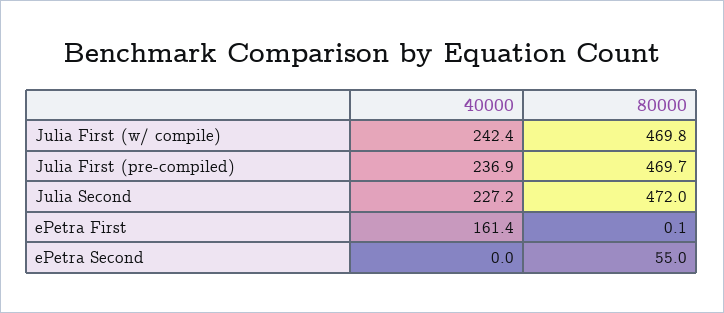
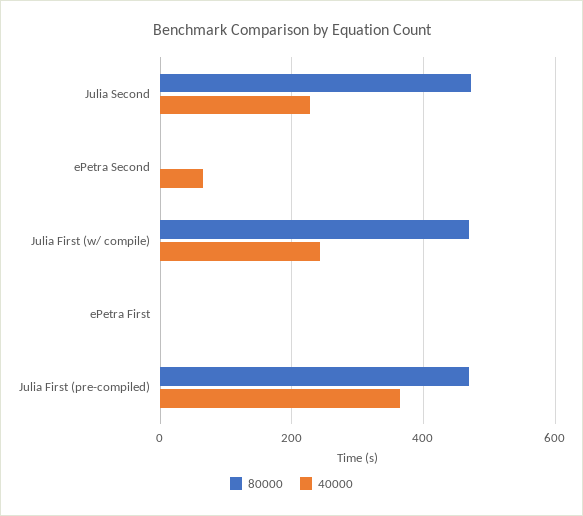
  {
    "40000": {
      "Julia First (w/ compile)": 242.4,
-     "Julia First (pre-compiled)": 236.9,
+     "Julia First (pre-compiled)": 360,
      "Julia Second": 227.2,
-     "ePetra First": 161.4,
+     "ePetra First": 0,
-     "ePetra Second": 0
+     "ePetra Second": 60
    },
    "80000": {
      "Julia First (w/ compile)": 469.8,
      "Julia First (pre-compiled)": 469.7,
      "Julia Second": 472,
      "ePetra First": 0.1,
-     "ePetra Second": 55
+     "ePetra Second": 0
    }
  }

